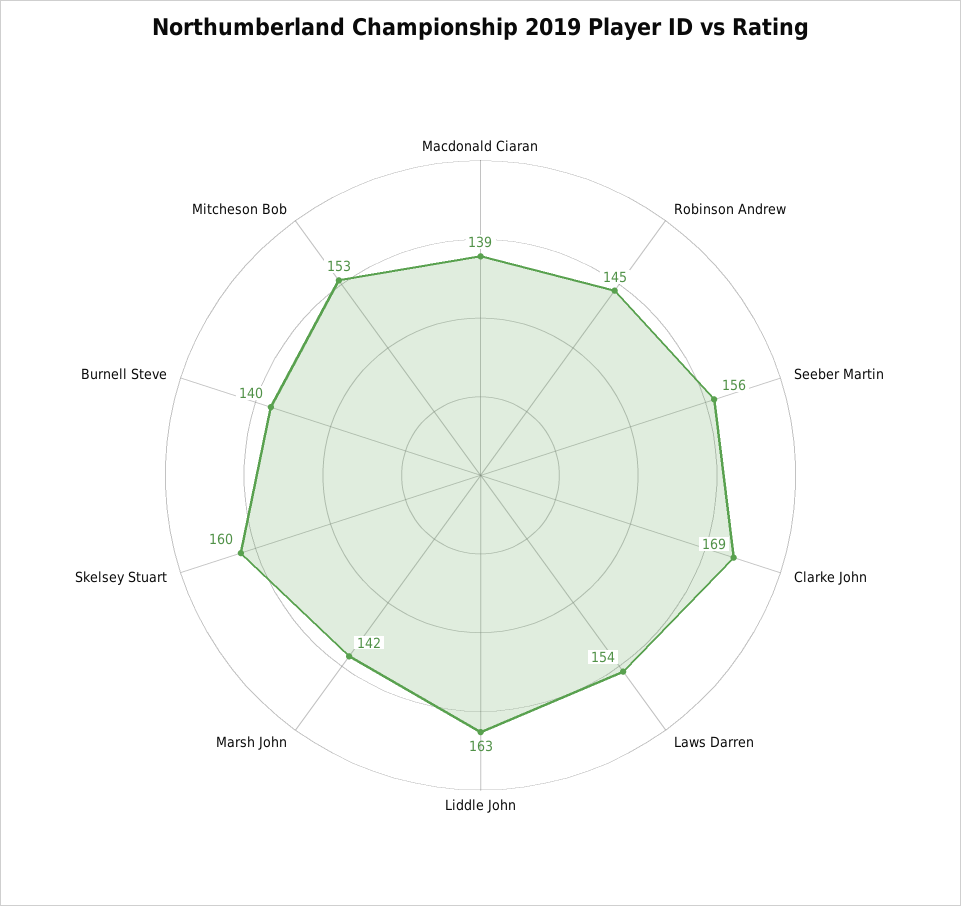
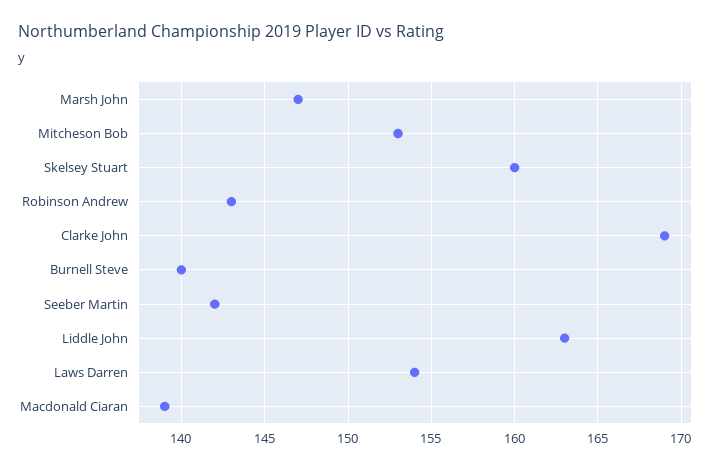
  {
    "Macdonald Ciaran": 139,
-   "Robinson Andrew": 145,
+   "Robinson Andrew": 143,
-   "Seeber Martin": 156,
+   "Seeber Martin": 142,
    "Clarke John": 169,
    "Laws Darren": 154,
    "Liddle John": 163,
-   "Marsh John": 142,
+   "Marsh John": 147,
    "Skelsey Stuart": 160,
    "Burnell Steve": 140,
    "Mitcheson Bob": 153
  }

